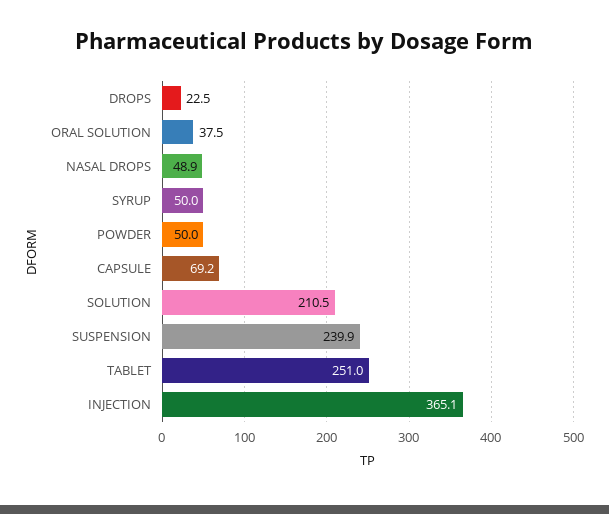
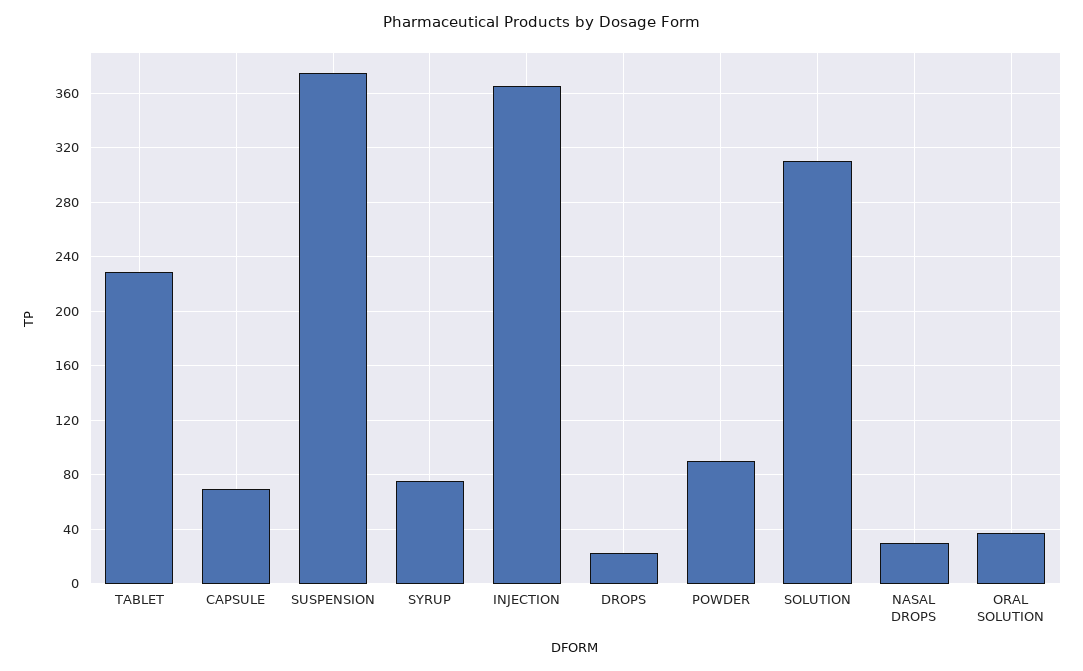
  {
    "DROPS": 22.5,
    "ORAL SOLUTION": 37.5,
-   "NASAL DROPS": 48.9,
+   "NASAL DROPS": 30,
-   "SYRUP": 50,
+   "SYRUP": 75,
-   "POWDER": 50,
+   "POWDER": 90,
    "CAPSULE": 69.2,
-   "SOLUTION": 210.5,
+   "SOLUTION": 310,
-   "SUSPENSION": 239.9,
+   "SUSPENSION": 375,
-   "TABLET": 251,
+   "TABLET": 230,
    "INJECTION": 365.1
  }

